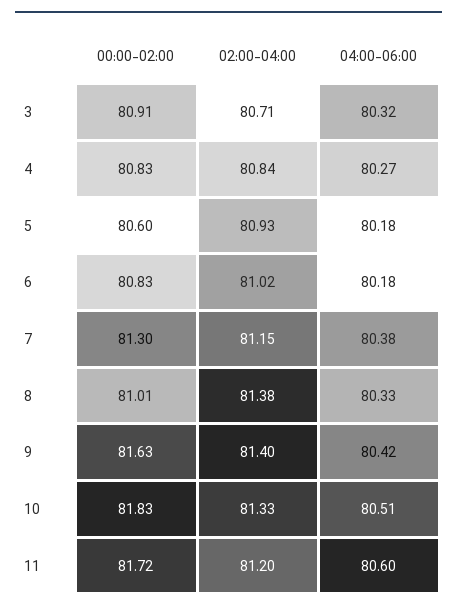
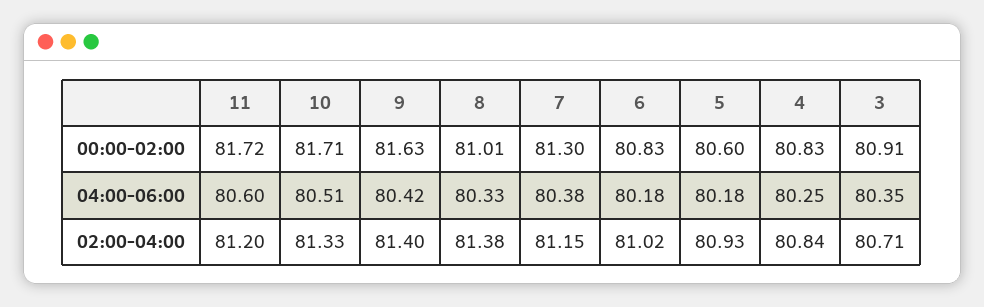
  {
    "00:00-02:00": {
      "3": 80.91,
      "4": 80.83,
      "5": 80.6,
      "6": 80.83,
      "7": 81.3,
      "8": 81.01,
      "9": 81.63,
-     "10": 81.83,
+     "10": 81.71,
      "11": 81.72
    },
    "02:00-04:00": {
      "3": 80.71,
      "4": 80.84,
      "5": 80.93,
      "6": 81.02,
      "7": 81.15,
      "8": 81.38,
      "9": 81.4,
      "10": 81.33,
      "11": 81.2
    },
    "04:00-06:00": {
-     "3": 80.32,
+     "3": 80.35,
-     "4": 80.27,
+     "4": 80.25,
      "5": 80.18,
      "6": 80.18,
      "7": 80.38,
      "8": 80.33,
      "9": 80.42,
      "10": 80.51,
      "11": 80.6
    }
  }

